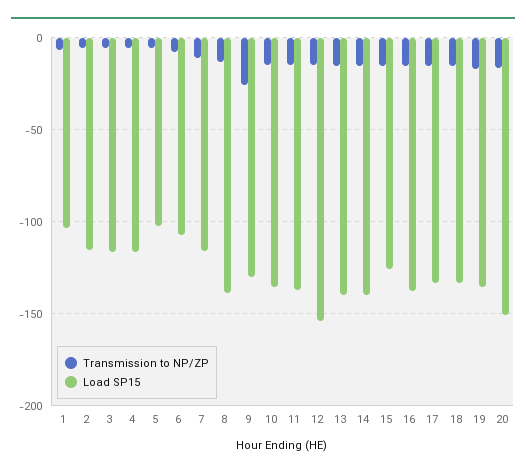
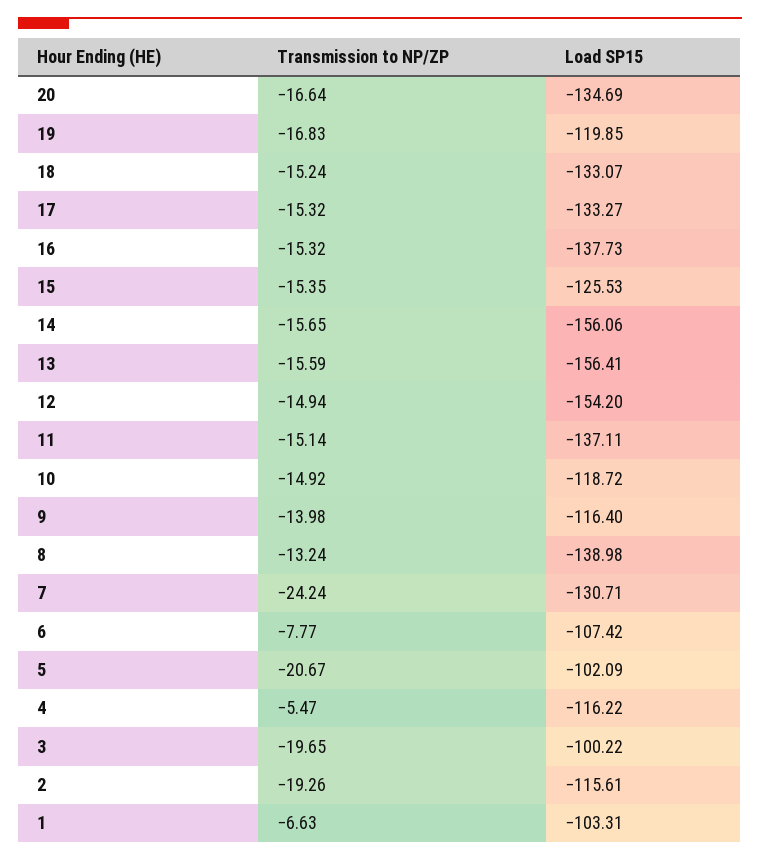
  {
    "Transmission to NP/ZP": {
      "1": -6.63,
-     "2": -5,
+     "2": -19.26,
-     "3": -5,
+     "3": -19.65,
      "4": -5.47,
-     "5": -5,
+     "5": -20.67,
      "6": -7.77,
-     "7": -10,
+     "7": -24.24,
      "8": -13.24,
-     "9": -25,
+     "9": -13.98,
      "10": -14.92,
      "11": -15.14,
      "12": -14.94,
      "13": -15.59,
      "14": -15.65,
      "15": -15.35,
      "16": -15.32,
      "17": -15.32,
      "18": -15.24,
      "19": -16.83,
      "20": -16.64
    },
    "Load SP15": {
      "1": -103.31,
      "2": -115.61,
-     "3": -115,
+     "3": -100.22,
      "4": -116.22,
      "5": -102.09,
      "6": -107.42,
-     "7": -115,
+     "7": -130.71,
      "8": -138.98,
-     "9": -130,
+     "9": -116.4,
-     "10": -135,
+     "10": -118.72,
      "11": -137.11,
      "12": -154.2,
-     "13": -140,
+     "13": -156.41,
-     "14": -140,
+     "14": -156.06,
      "15": -125.53,
      "16": -137.73,
      "17": -133.27,
      "18": -133.07,
-     "19": -135,
+     "19": -119.85,
-     "20": -150
+     "20": -134.69
    }
  }

